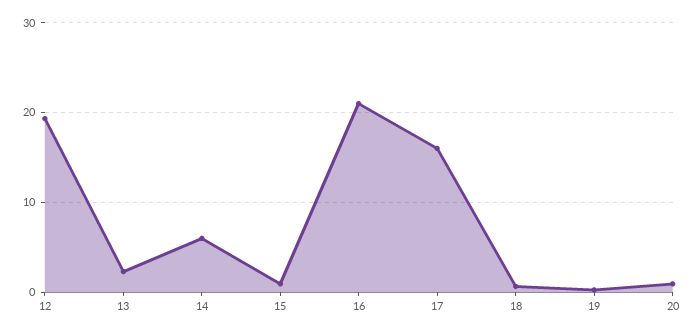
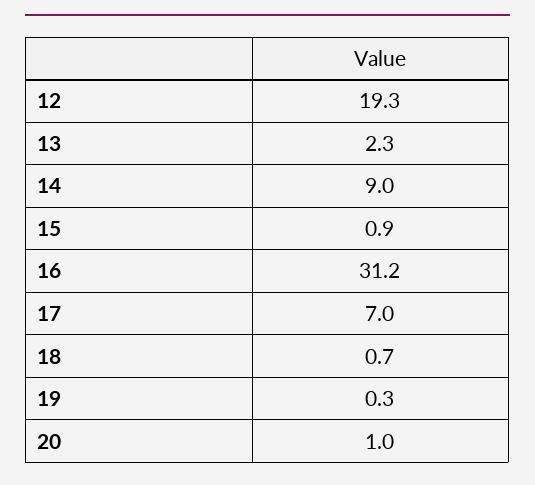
  {
    "12": 19.3,
    "13": 2.3,
-   "14": 6,
+   "14": 9,
    "15": 0.9,
-   "16": 21,
+   "16": 31.2,
-   "17": 16,
+   "17": 7,
    "18": 0.7,
    "19": 0.3,
    "20": 1
  }

